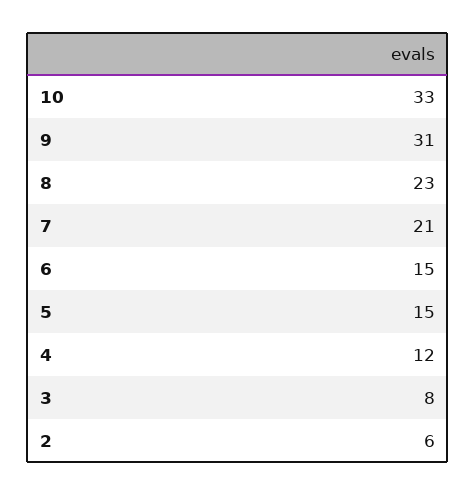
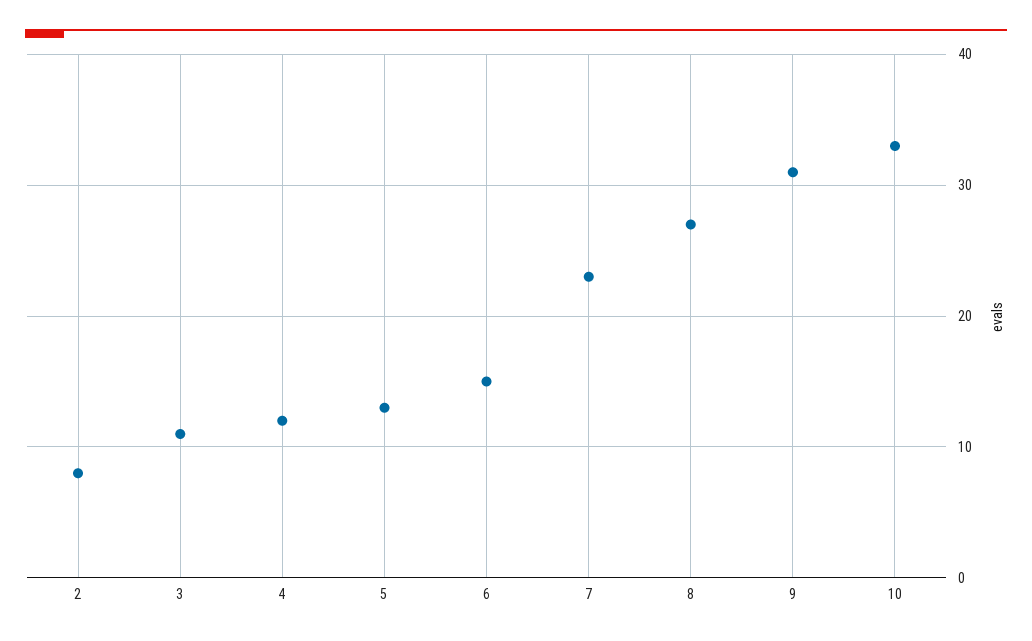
  {
    "10": 33,
    "9": 31,
-   "8": 23,
+   "8": 27,
-   "7": 21,
+   "7": 23,
    "6": 15,
-   "5": 15,
+   "5": 13,
    "4": 12,
-   "3": 8,
+   "3": 11,
-   "2": 6
+   "2": 8
  }

